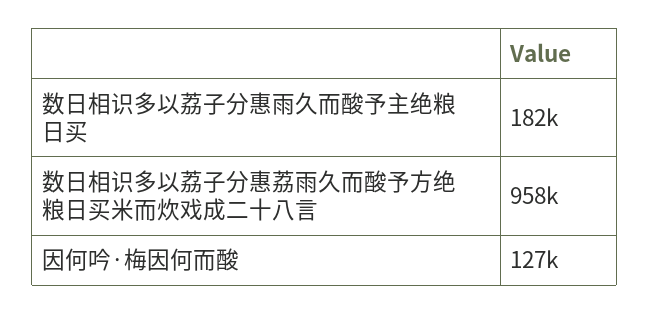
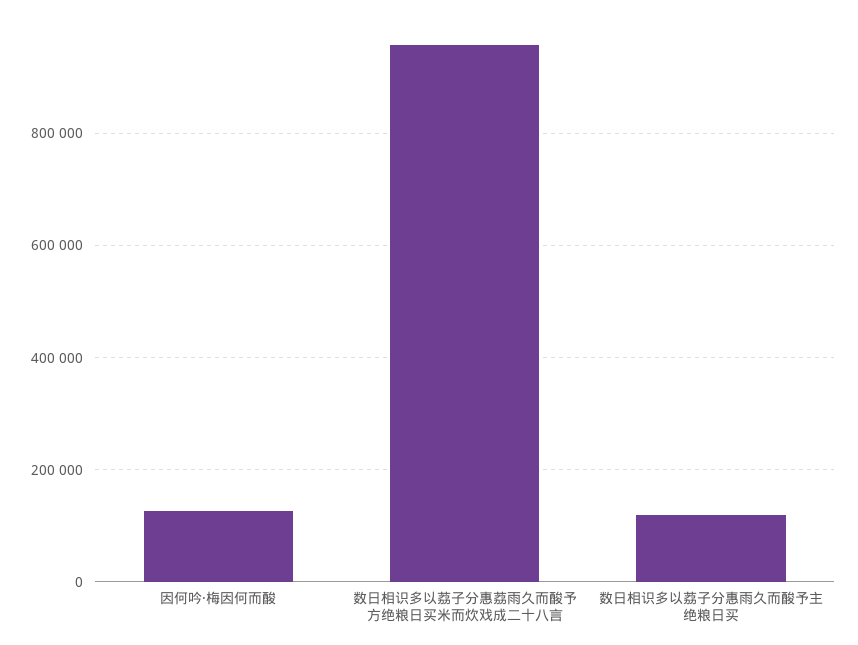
  {
-   "数日相识多以荔子分惠雨久而酸予主绝粮日买": 182000,
+   "数日相识多以荔子分惠雨久而酸予主绝粮日买": 120000,
    "数日相识多以荔子分惠荔雨久而酸予方绝粮日买米而炊戏成二十八言": 958000,
    "因何吟·梅因何而酸": 127000
  }

